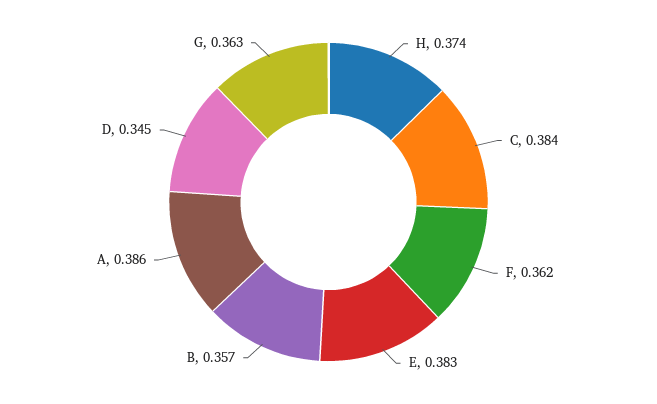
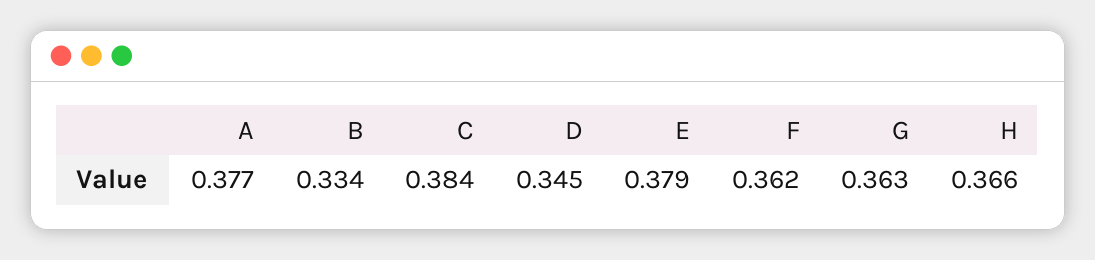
  {
-   "H": 0.374,
+   "H": 0.366,
    "C": 0.384,
    "F": 0.362,
-   "E": 0.383,
+   "E": 0.379,
-   "B": 0.357,
+   "B": 0.334,
-   "A": 0.386,
+   "A": 0.377,
    "D": 0.345,
    "G": 0.363
  }

